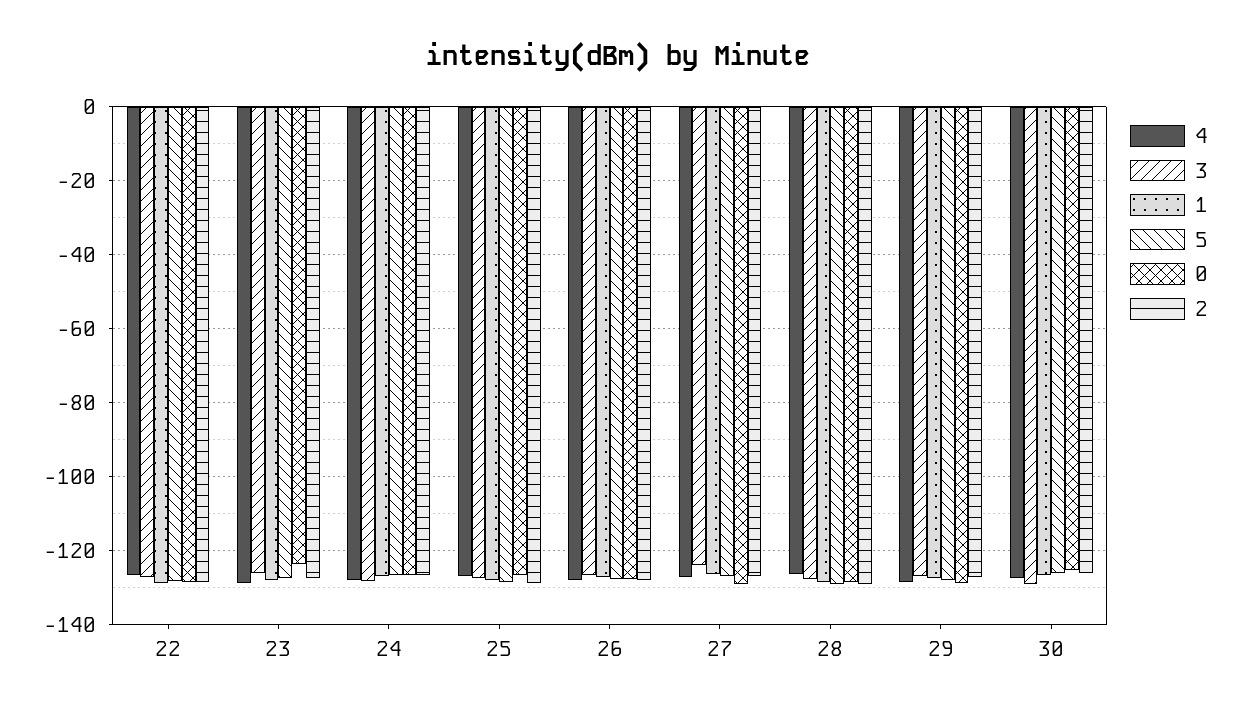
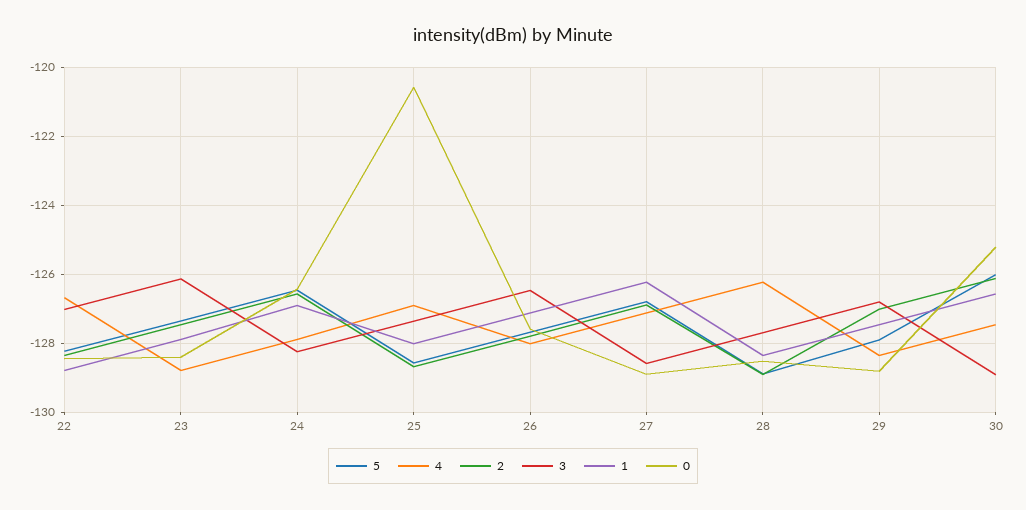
  {
    "4": {
      "22": -126.6,
      "23": -128.8,
      "24": -127.8,
      "25": -127,
      "26": -128,
      "27": -127.2,
      "28": -126.2,
      "29": -128.4,
      "30": -127.4
    },
    "3": {
      "22": -127,
      "23": -126.2,
      "24": -128.2,
      "25": -127.4,
      "26": -126.4,
-     "27": -124,
+     "27": -128.6,
      "28": -127.6,
      "29": -126.8,
      "30": -129
    },
    "1": {
      "22": -128.8,
      "23": -127.8,
      "24": -127,
      "25": -128,
      "26": -127.2,
      "27": -126.2,
      "28": -128.4,
      "29": -127.4,
      "30": -126.6
    },
    "5": {
      "22": -128.2,
      "23": -127.4,
      "24": -126.4,
      "25": -128.6,
      "26": -127.6,
      "27": -126.8,
      "28": -128.8,
      "29": -128,
      "30": -126
    },
    "0": {
      "22": -128.4,
-     "23": -124,
+     "23": -128.4,
      "24": -126.4,
-     "25": -126,
+     "25": -120.6,
      "26": -127.6,
      "27": -129,
      "28": -128.6,
      "29": -128.8,
      "30": -125.2
    },
    "2": {
      "22": -128.4,
      "23": -127.4,
      "24": -126.6,
      "25": -128.6,
      "26": -127.8,
      "27": -126.8,
      "28": -129,
      "29": -127,
      "30": -126.2
    }
  }

